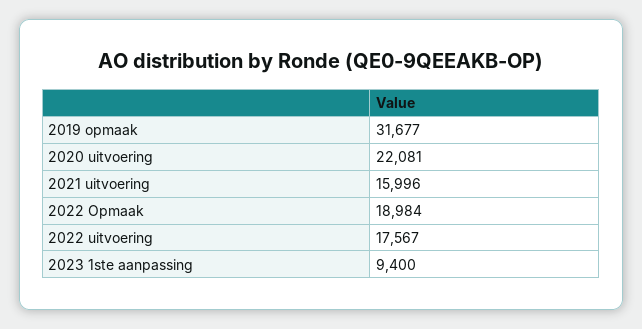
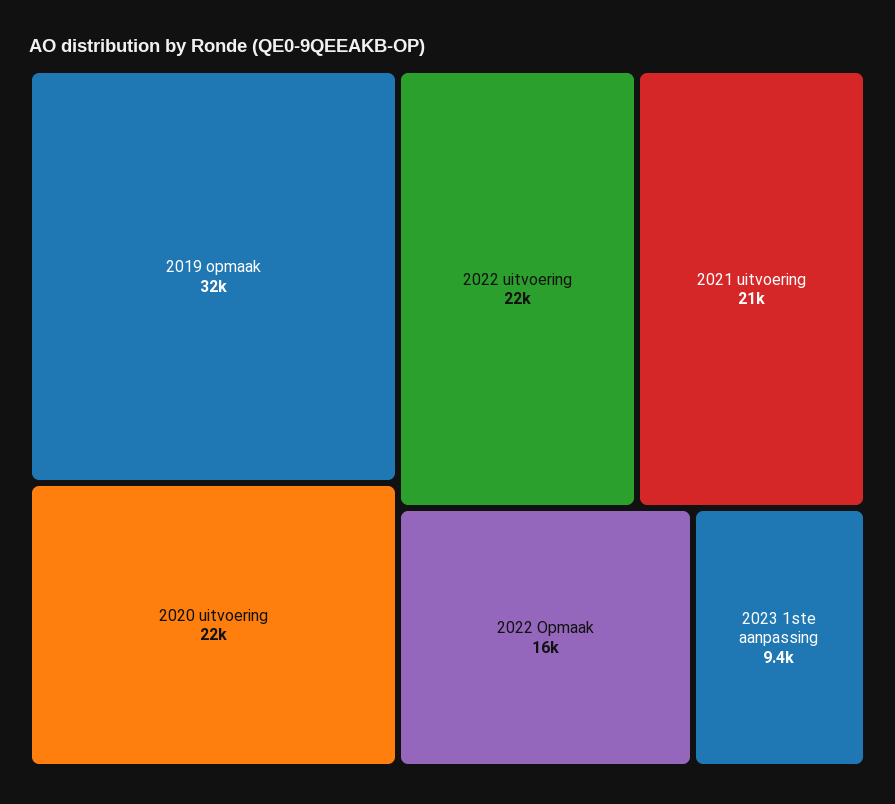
  {
    "2019 opmaak": 31677,
    "2020 uitvoering": 22081,
-   "2021 uitvoering": 15996,
+   "2021 uitvoering": 21000,
-   "2022 Opmaak": 18984,
+   "2022 Opmaak": 16000,
-   "2022 uitvoering": 17567,
+   "2022 uitvoering": 22000,
    "2023 1ste aanpassing": 9400
  }

